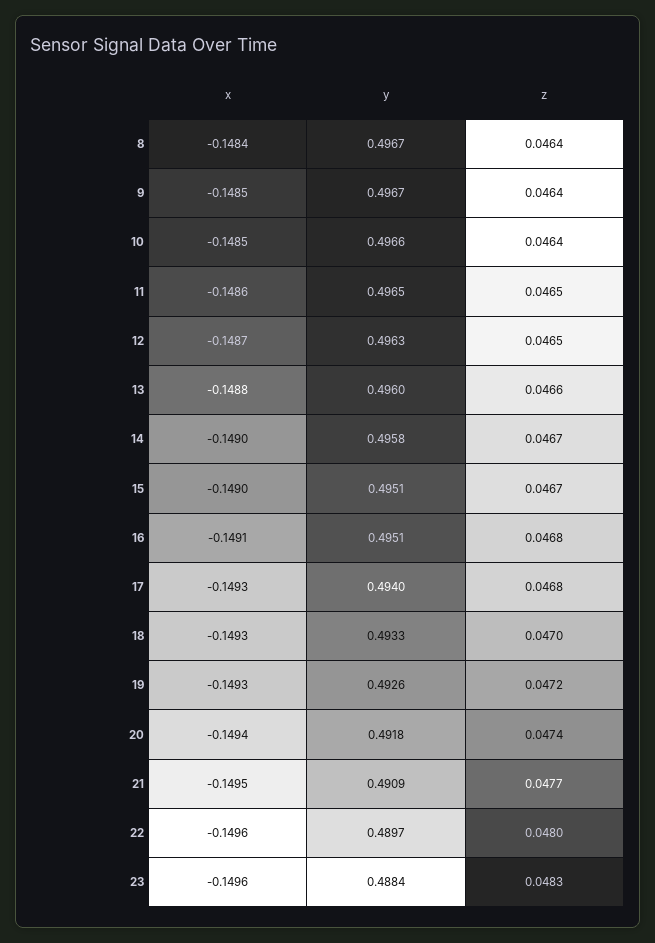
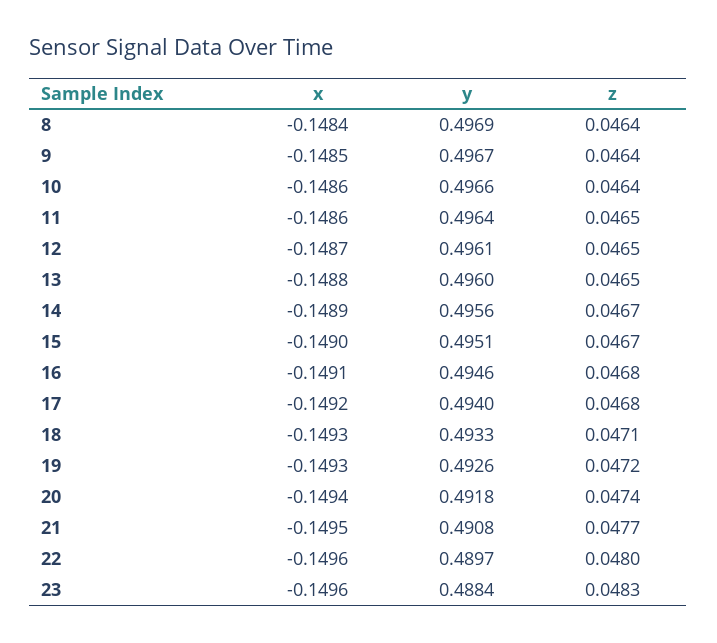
  {
    "x": {
      "8": -0.1484,
      "9": -0.1485,
-     "10": -0.1485,
+     "10": -0.1486,
      "11": -0.1486,
      "12": -0.1487,
      "13": -0.1488,
-     "14": -0.149,
+     "14": -0.1489,
      "15": -0.149,
      "16": -0.1491,
-     "17": -0.1493,
+     "17": -0.1492,
      "18": -0.1493,
      "19": -0.1493,
      "20": -0.1494,
      "21": -0.1495,
      "22": -0.1496,
      "23": -0.1496
    },
    "y": {
-     "8": 0.4967,
+     "8": 0.4969,
      "9": 0.4967,
      "10": 0.4966,
-     "11": 0.4965,
+     "11": 0.4964,
-     "12": 0.4963,
+     "12": 0.4961,
      "13": 0.496,
-     "14": 0.4958,
+     "14": 0.4956,
      "15": 0.4951,
-     "16": 0.4951,
+     "16": 0.4946,
      "17": 0.494,
      "18": 0.4933,
      "19": 0.4926,
      "20": 0.4918,
-     "21": 0.4909,
+     "21": 0.4908,
      "22": 0.4897,
      "23": 0.4884
    },
    "z": {
      "8": 0.0464,
      "9": 0.0464,
      "10": 0.0464,
      "11": 0.0465,
      "12": 0.0465,
-     "13": 0.0466,
+     "13": 0.0465,
      "14": 0.0467,
      "15": 0.0467,
      "16": 0.0468,
      "17": 0.0468,
-     "18": 0.047,
+     "18": 0.0471,
      "19": 0.0472,
      "20": 0.0474,
      "21": 0.0477,
      "22": 0.048,
      "23": 0.0483
    }
  }

